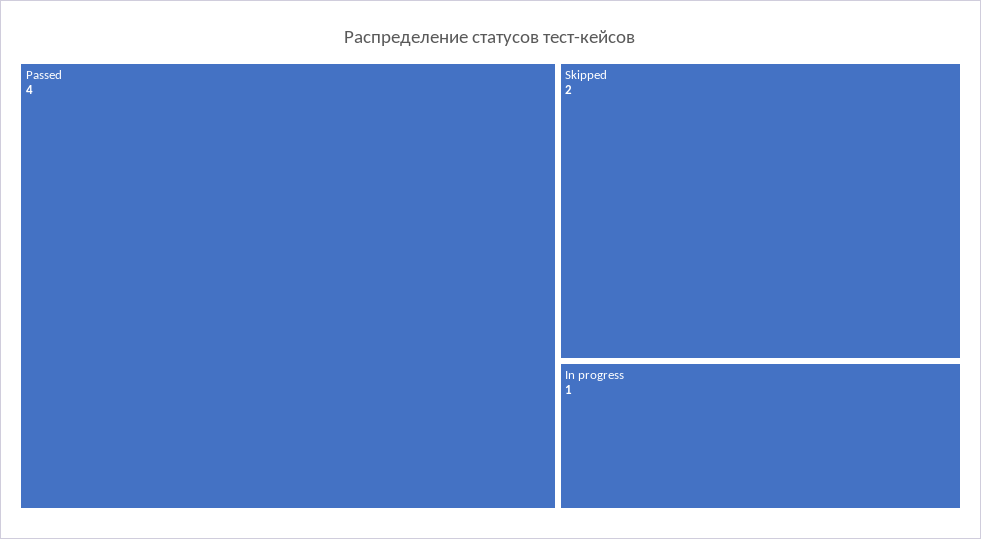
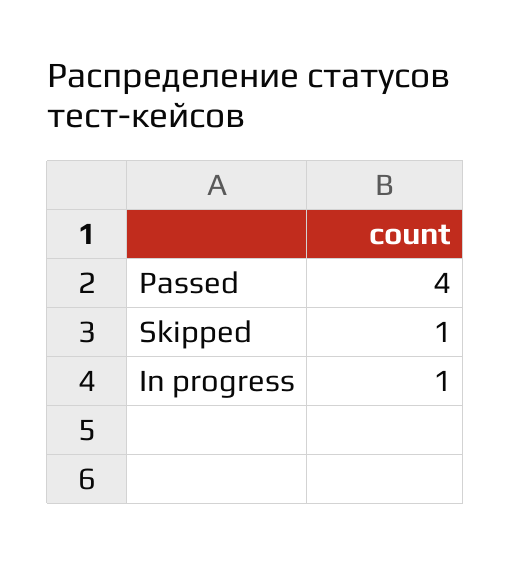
  {
    "Passed": 4,
-   "Skipped": 2,
+   "Skipped": 1,
    "In progress": 1
  }

